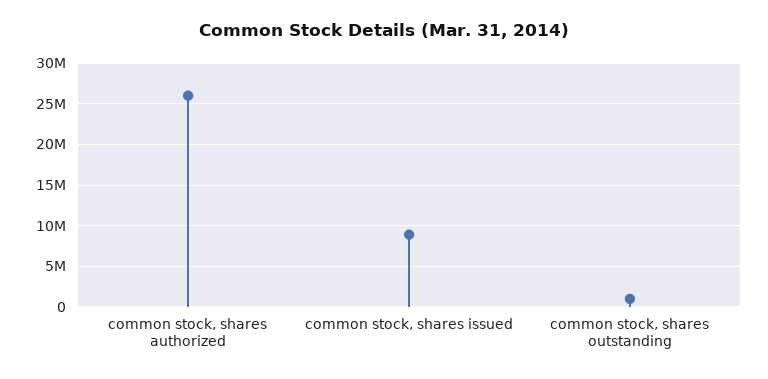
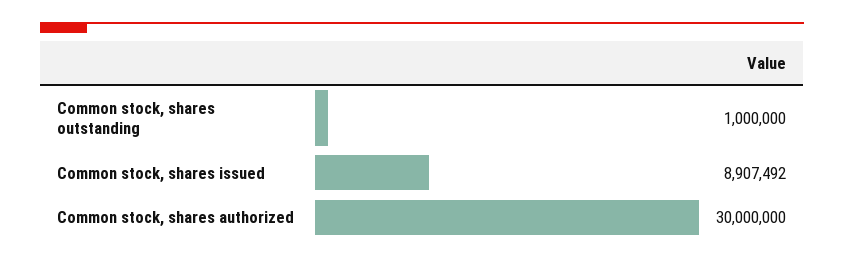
  {
-   "common stock, shares authorized": 26000000,
+   "common stock, shares authorized": 30000000,
    "common stock, shares issued": 8907492,
    "common stock, shares outstanding": 1000000
  }

